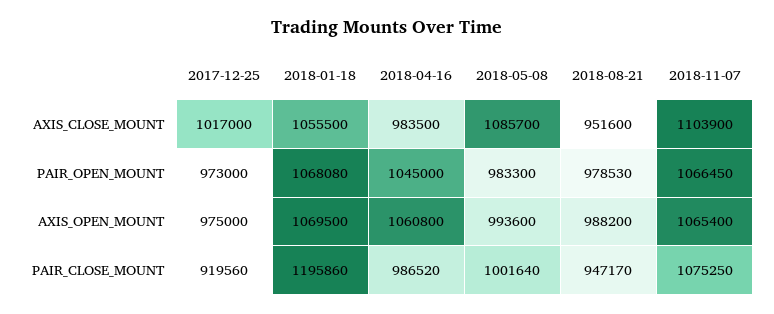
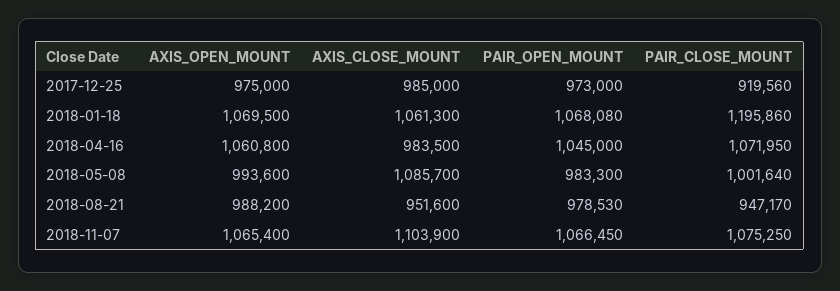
  {
    "2017-12-25": {
-     "AXIS_CLOSE_MOUNT": 1017000,
+     "AXIS_CLOSE_MOUNT": 985000,
      "PAIR_OPEN_MOUNT": 973000,
      "AXIS_OPEN_MOUNT": 975000,
      "PAIR_CLOSE_MOUNT": 919560
    },
    "2018-01-18": {
-     "AXIS_CLOSE_MOUNT": 1055500,
+     "AXIS_CLOSE_MOUNT": 1061300,
      "PAIR_OPEN_MOUNT": 1068080,
      "AXIS_OPEN_MOUNT": 1069500,
      "PAIR_CLOSE_MOUNT": 1195860
    },
    "2018-04-16": {
      "AXIS_CLOSE_MOUNT": 983500,
      "PAIR_OPEN_MOUNT": 1045000,
      "AXIS_OPEN_MOUNT": 1060800,
-     "PAIR_CLOSE_MOUNT": 986520
+     "PAIR_CLOSE_MOUNT": 1071950
    },
    "2018-05-08": {
      "AXIS_CLOSE_MOUNT": 1085700,
      "PAIR_OPEN_MOUNT": 983300,
      "AXIS_OPEN_MOUNT": 993600,
      "PAIR_CLOSE_MOUNT": 1001640
    },
    "2018-08-21": {
      "AXIS_CLOSE_MOUNT": 951600,
      "PAIR_OPEN_MOUNT": 978530,
      "AXIS_OPEN_MOUNT": 988200,
      "PAIR_CLOSE_MOUNT": 947170
    },
    "2018-11-07": {
      "AXIS_CLOSE_MOUNT": 1103900,
      "PAIR_OPEN_MOUNT": 1066450,
      "AXIS_OPEN_MOUNT": 1065400,
      "PAIR_CLOSE_MOUNT": 1075250
    }
  }

